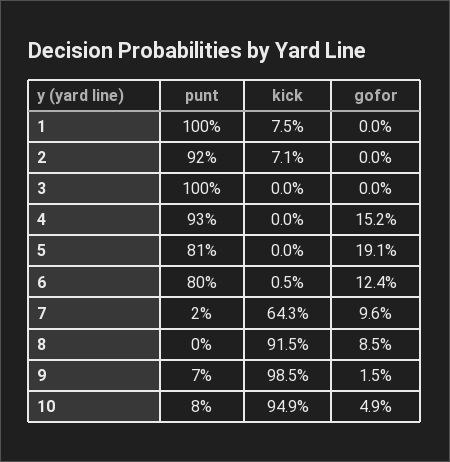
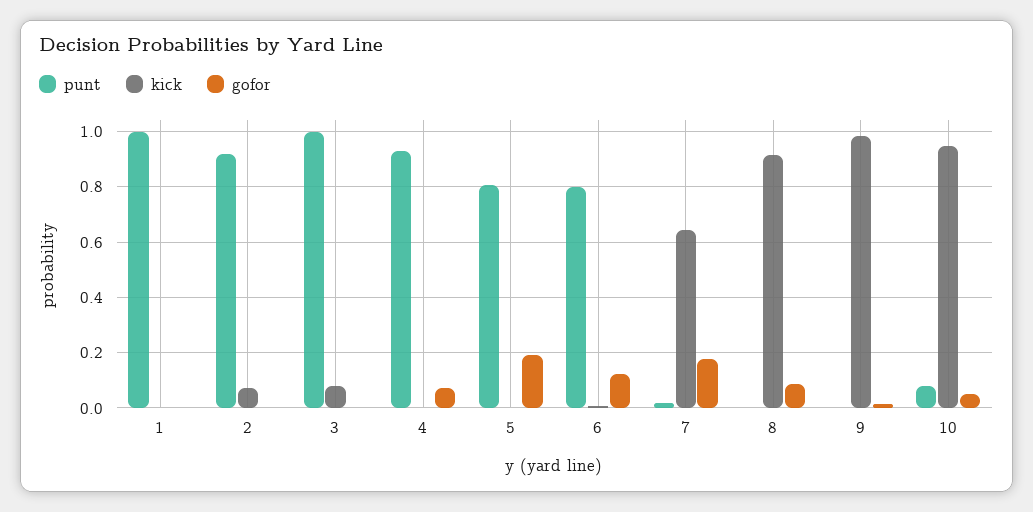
  {
    "punt": {
      "1": 1,
      "2": 0.92,
      "3": 1,
      "4": 0.93,
      "5": 0.81,
      "6": 0.8,
      "7": 0.02,
      "8": 0,
-     "9": 0.07,
+     "9": 0,
      "10": 0.08
    },
    "kick": {
-     "1": 0.075,
+     "1": 0,
      "2": 0.071,
-     "3": 0,
+     "3": 0.075,
      "4": 0,
      "5": 0,
      "6": 0.005,
      "7": 0.643,
      "8": 0.915,
      "9": 0.985,
      "10": 0.949
    },
    "gofor": {
      "1": 0,
      "2": 0,
      "3": 0,
-     "4": 0.152,
+     "4": 0.075,
      "5": 0.191,
      "6": 0.124,
-     "7": 0.096,
+     "7": 0.175,
      "8": 0.085,
      "9": 0.015,
      "10": 0.049
    }
  }

